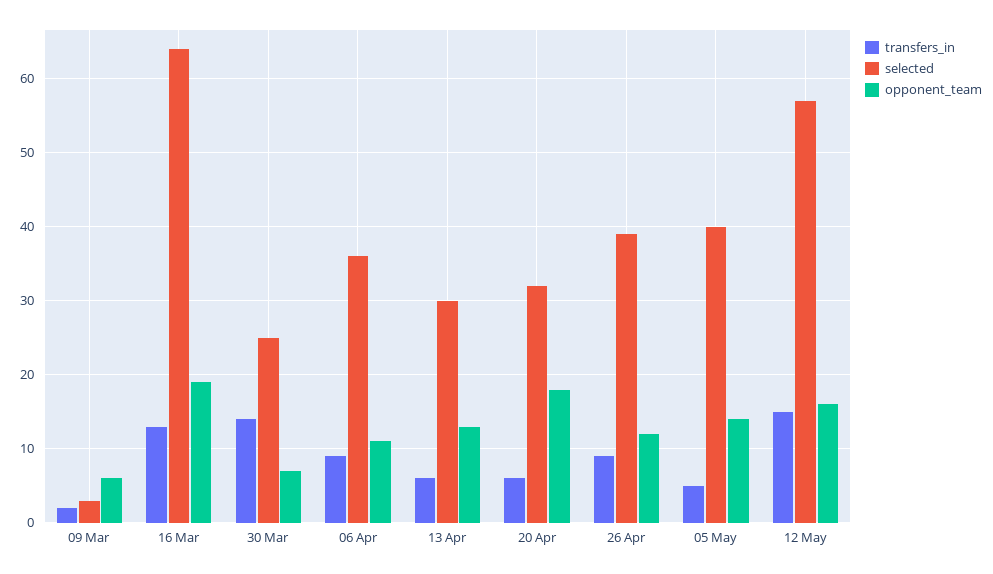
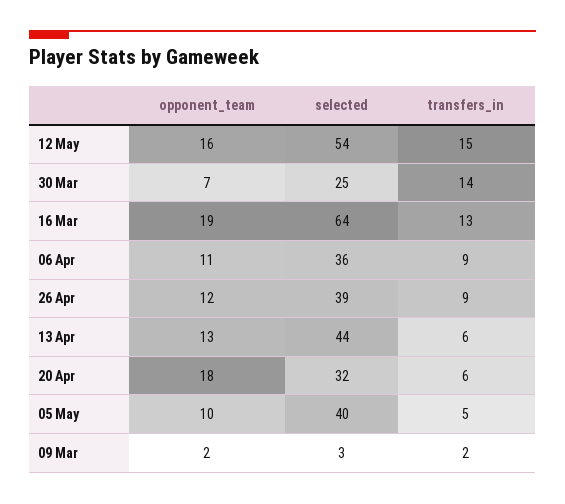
  {
    "transfers_in": {
      "09 Mar": 2,
      "16 Mar": 13,
      "30 Mar": 14,
      "06 Apr": 9,
      "13 Apr": 6,
      "20 Apr": 6,
      "26 Apr": 9,
      "05 May": 5,
      "12 May": 15
    },
    "selected": {
      "09 Mar": 3,
      "16 Mar": 64,
      "30 Mar": 25,
      "06 Apr": 36,
-     "13 Apr": 30,
+     "13 Apr": 44,
      "20 Apr": 32,
      "26 Apr": 39,
      "05 May": 40,
-     "12 May": 57
+     "12 May": 54
    },
    "opponent_team": {
-     "09 Mar": 6,
+     "09 Mar": 2,
      "16 Mar": 19,
      "30 Mar": 7,
      "06 Apr": 11,
      "13 Apr": 13,
      "20 Apr": 18,
      "26 Apr": 12,
-     "05 May": 14,
+     "05 May": 10,
      "12 May": 16
    }
  }

